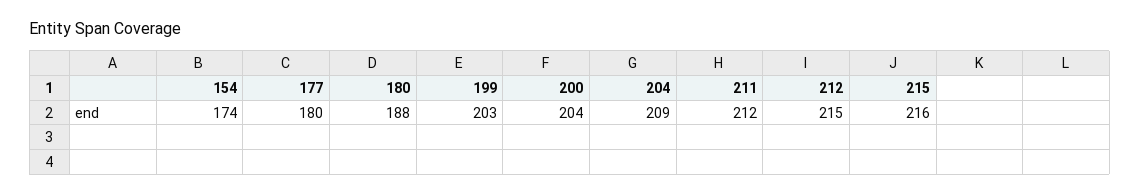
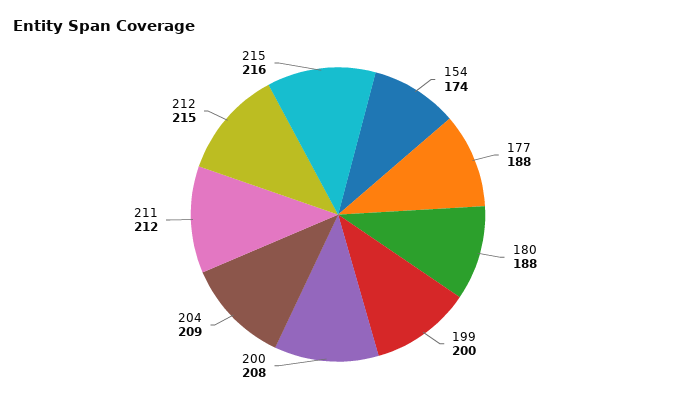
  {
    "154": 174,
-   "177": 180,
+   "177": 188,
    "180": 188,
-   "199": 203,
+   "199": 200,
-   "200": 204,
+   "200": 208,
    "204": 209,
    "211": 212,
    "212": 215,
    "215": 216
  }

